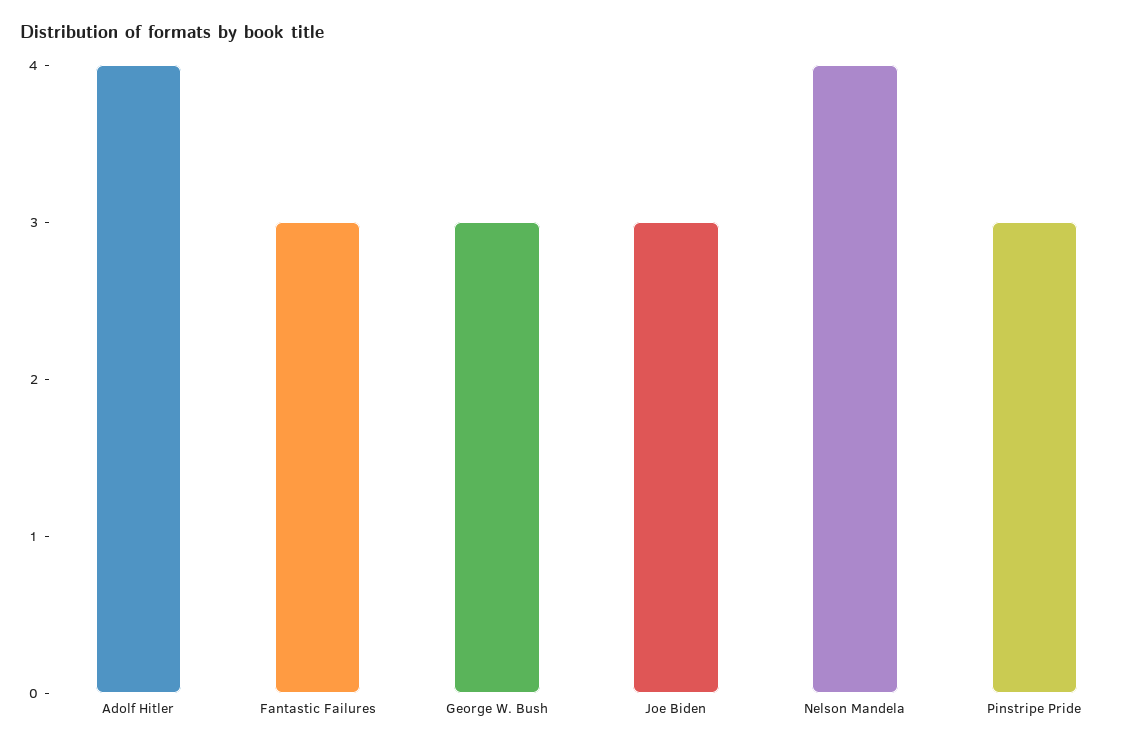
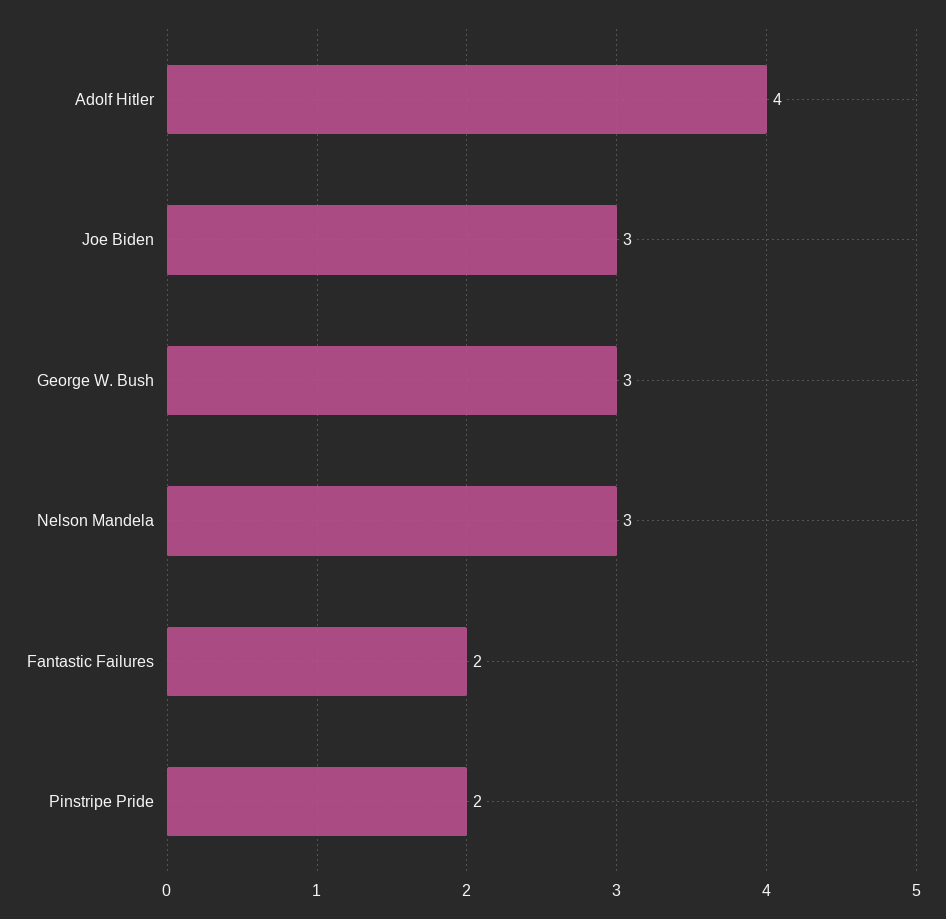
  {
    "Adolf Hitler": 4,
-   "Fantastic Failures": 3,
+   "Fantastic Failures": 2,
    "George W. Bush": 3,
    "Joe Biden": 3,
-   "Nelson Mandela": 4,
+   "Nelson Mandela": 3,
-   "Pinstripe Pride": 3
+   "Pinstripe Pride": 2
  }

